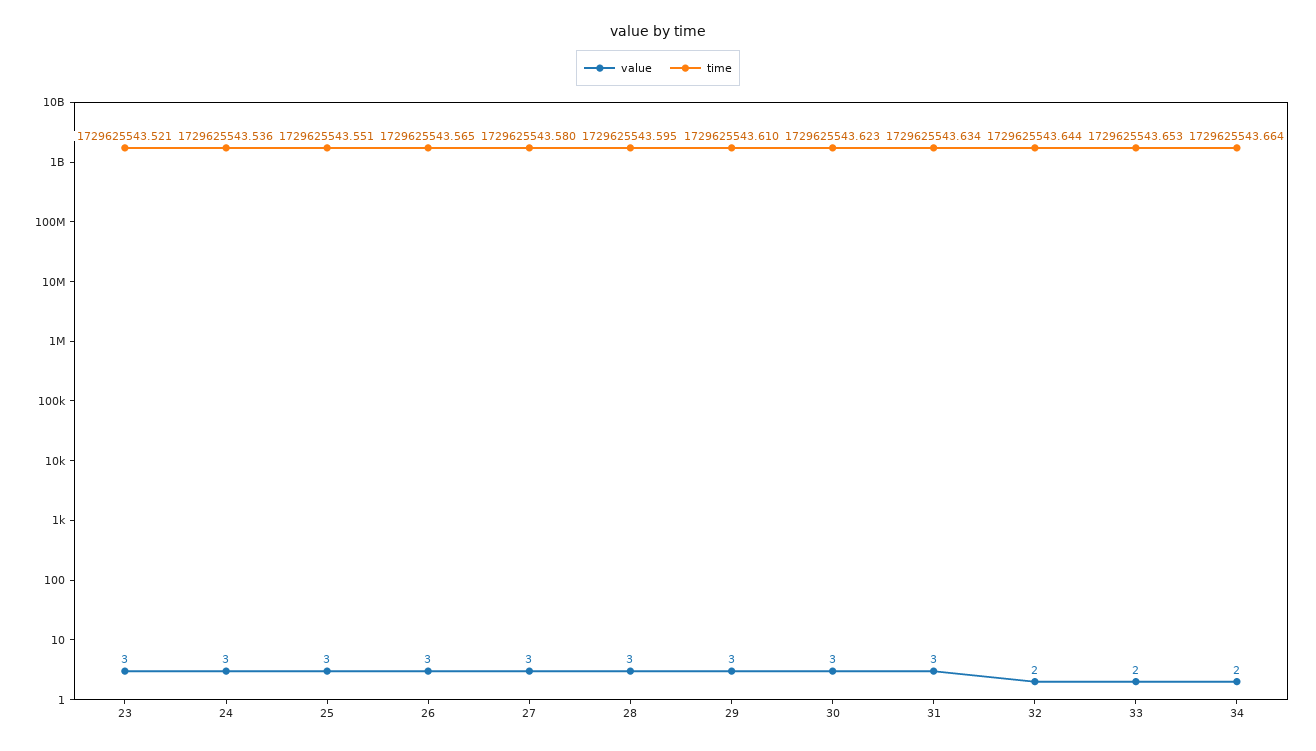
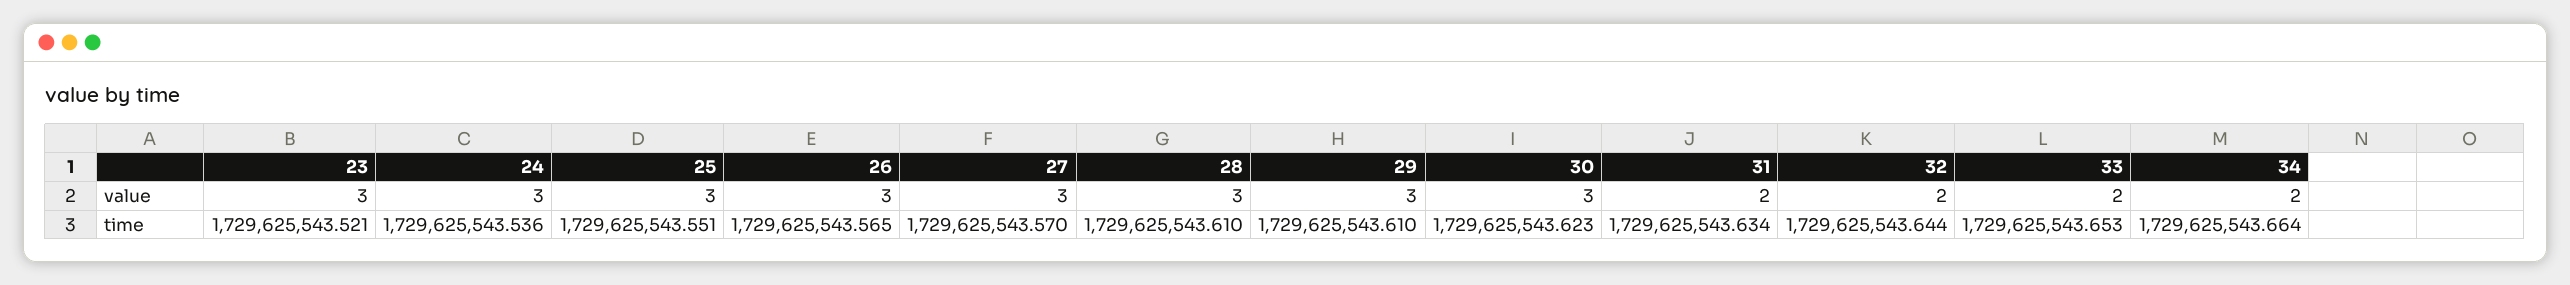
  {
    "value": {
      "23": 3,
      "24": 3,
      "25": 3,
      "26": 3,
      "27": 3,
      "28": 3,
      "29": 3,
      "30": 3,
-     "31": 3,
+     "31": 2,
      "32": 2,
      "33": 2,
      "34": 2
    },
    "time": {
      "23": 1729625543.521,
      "24": 1729625543.536,
      "25": 1729625543.551,
      "26": 1729625543.565,
-     "27": 1729625543.58,
+     "27": 1729625543.57,
-     "28": 1729625543.595,
+     "28": 1729625543.61,
      "29": 1729625543.61,
      "30": 1729625543.623,
      "31": 1729625543.634,
      "32": 1729625543.644,
      "33": 1729625543.653,
      "34": 1729625543.664
    }
  }

